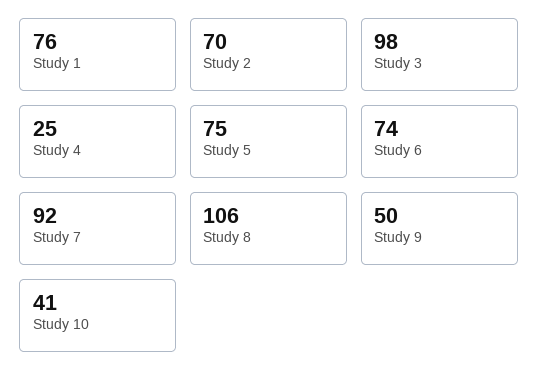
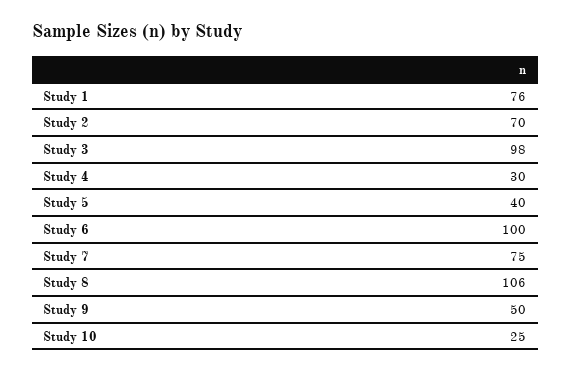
  {
    "Study 1": 76,
    "Study 2": 70,
    "Study 3": 98,
-   "Study 4": 25,
+   "Study 4": 30,
-   "Study 5": 75,
+   "Study 5": 40,
-   "Study 6": 74,
+   "Study 6": 100,
-   "Study 7": 92,
+   "Study 7": 75,
    "Study 8": 106,
    "Study 9": 50,
-   "Study 10": 41
+   "Study 10": 25
  }

